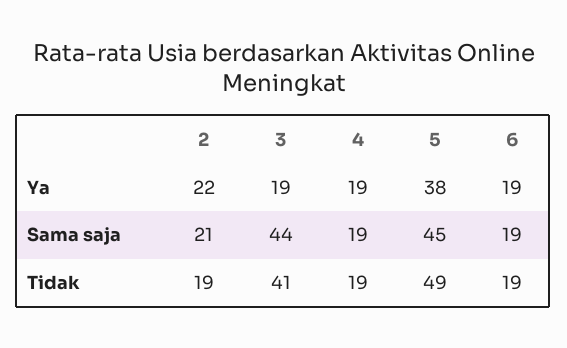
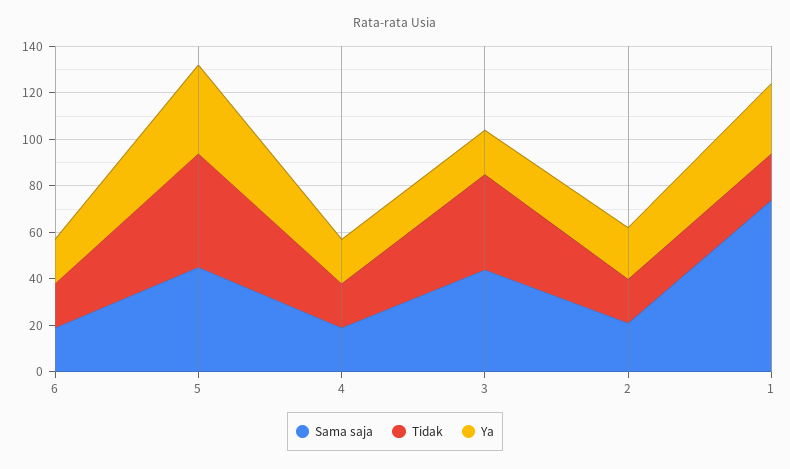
  {
    "Ya": {
      "2": 22,
      "3": 19,
      "4": 19,
      "5": 38,
-     "6": 19
+     "6": 19,
+     "1": 30
    },
    "Sama saja": {
      "2": 21,
      "3": 44,
      "4": 19,
      "5": 45,
-     "6": 19
+     "6": 19,
+     "1": 75
    },
    "Tidak": {
      "2": 19,
      "3": 41,
      "4": 19,
      "5": 49,
-     "6": 19
+     "6": 19,
+     "1": 20
    }
  }

